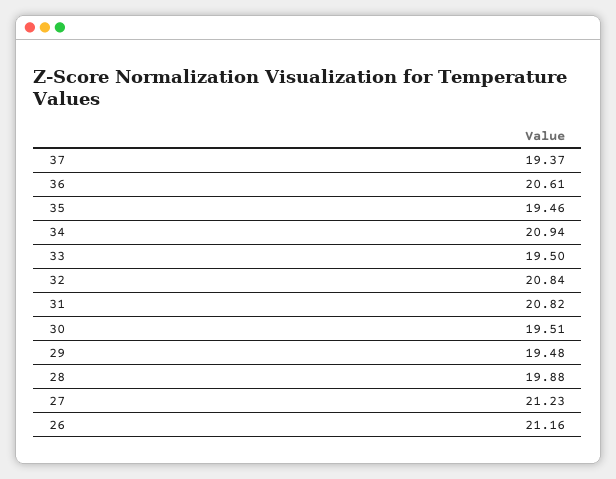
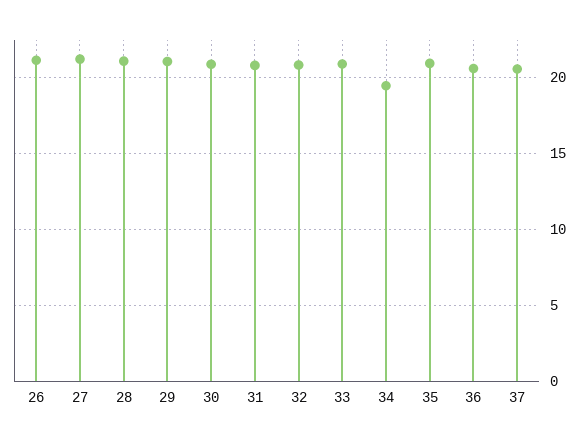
  {
-   "37": 19.37,
+   "37": 20.5,
    "36": 20.61,
-   "35": 19.46,
+   "35": 21,
-   "34": 20.94,
+   "34": 19.5,
-   "33": 19.5,
+   "33": 21,
    "32": 20.84,
    "31": 20.82,
-   "30": 19.51,
+   "30": 21,
-   "29": 19.48,
+   "29": 21,
-   "28": 19.88,
+   "28": 21,
    "27": 21.23,
    "26": 21.16
  }

